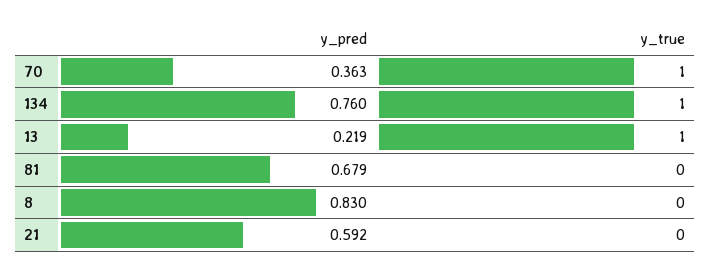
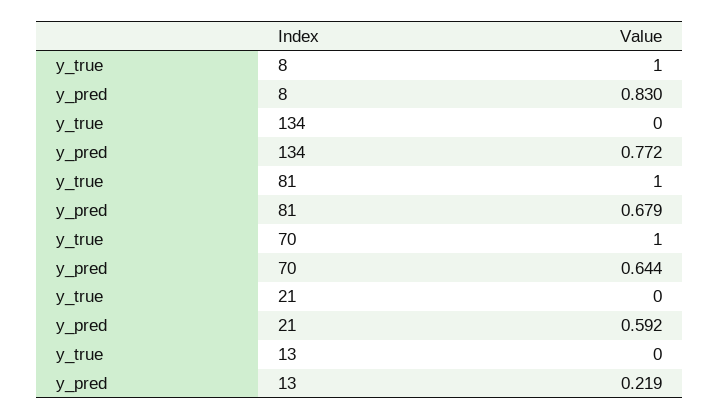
  {
    "y_pred": {
-     "70": 0.363,
+     "70": 0.644,
-     "134": 0.76,
+     "134": 0.772,
      "13": 0.219,
      "81": 0.679,
      "8": 0.83,
      "21": 0.592
    },
    "y_true": {
      "70": 1,
-     "134": 1,
+     "134": 0,
-     "13": 1,
+     "13": 0,
-     "81": 0,
+     "81": 1,
-     "8": 0,
+     "8": 1,
      "21": 0
    }
  }

